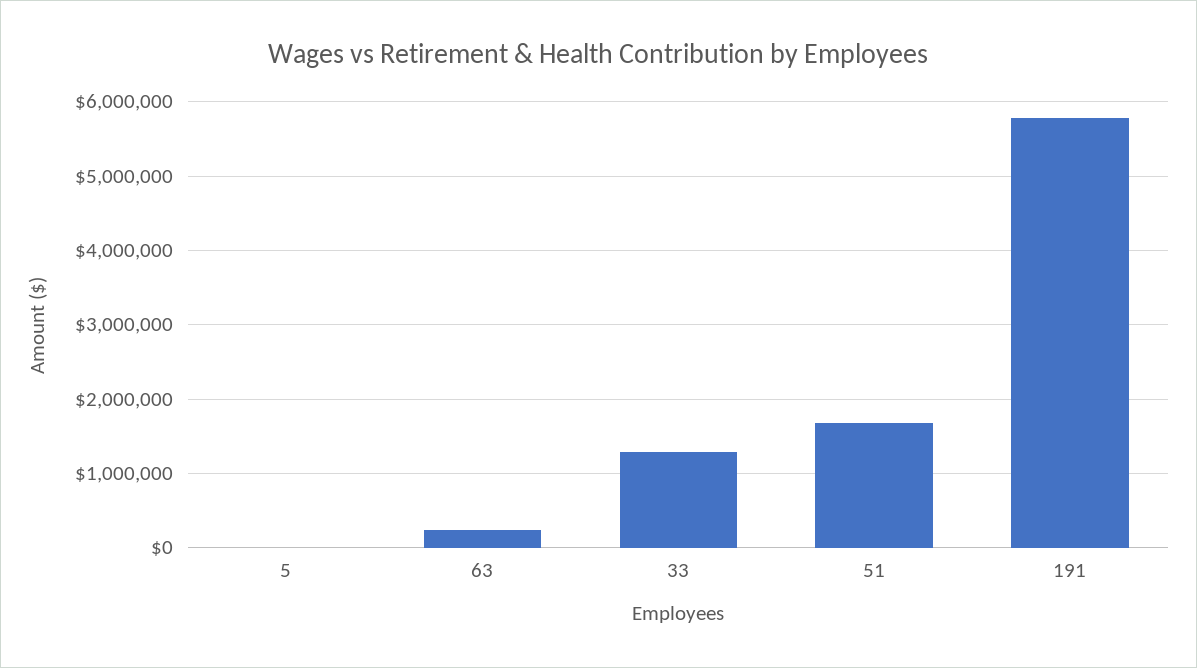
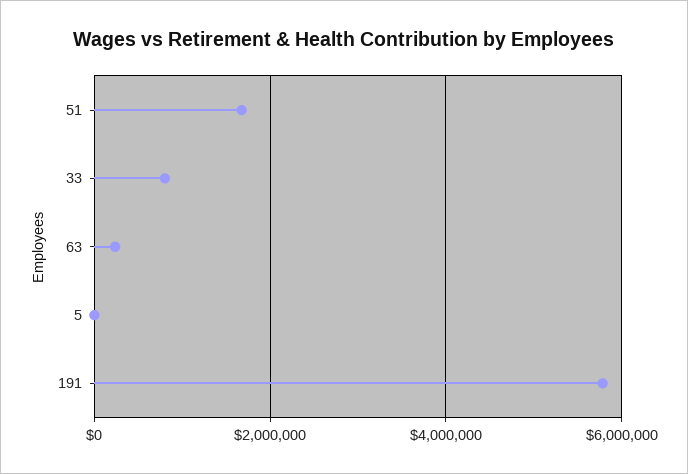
  {
    "5": 0,
    "63": 200000,
-   "33": 1300000,
+   "33": 800000,
    "51": 1700000,
    "191": 5800000
  }

